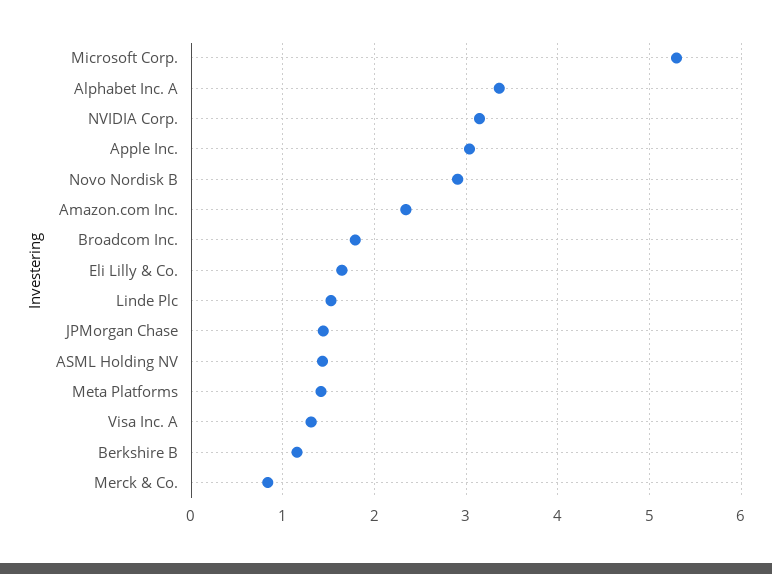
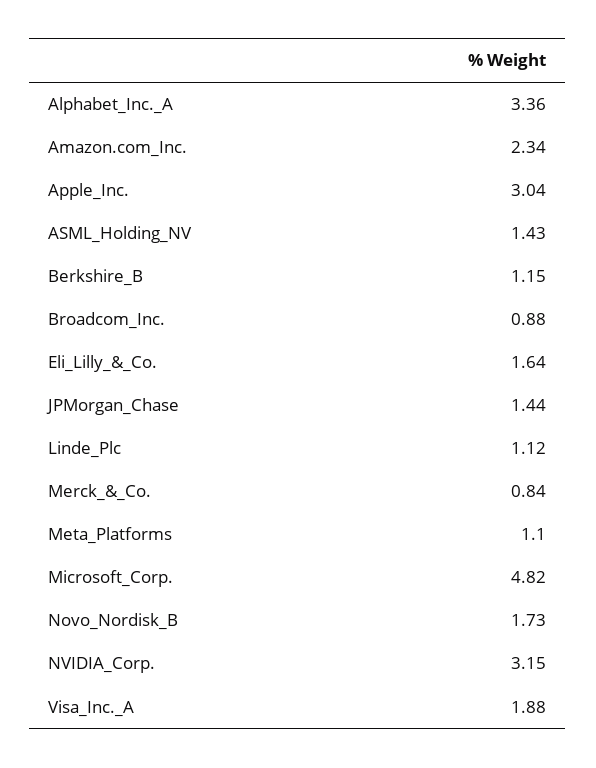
  {
-   "Microsoft Corp.": 5.3,
+   "Microsoft Corp.": 4.82,
    "Alphabet Inc. A": 3.36,
    "NVIDIA Corp.": 3.15,
    "Apple Inc.": 3.04,
-   "Novo Nordisk B": 2.9,
+   "Novo Nordisk B": 1.73,
    "Amazon.com Inc.": 2.34,
-   "Broadcom Inc.": 1.8,
+   "Broadcom Inc.": 0.88,
    "Eli Lilly & Co.": 1.64,
-   "Linde Plc": 1.5,
+   "Linde Plc": 1.12,
    "JPMorgan Chase": 1.44,
    "ASML Holding NV": 1.43,
-   "Meta Platforms": 1.4,
+   "Meta Platforms": 1.1,
-   "Visa Inc. A": 1.3,
+   "Visa Inc. A": 1.88,
    "Berkshire B": 1.15,
    "Merck & Co.": 0.84
  }

